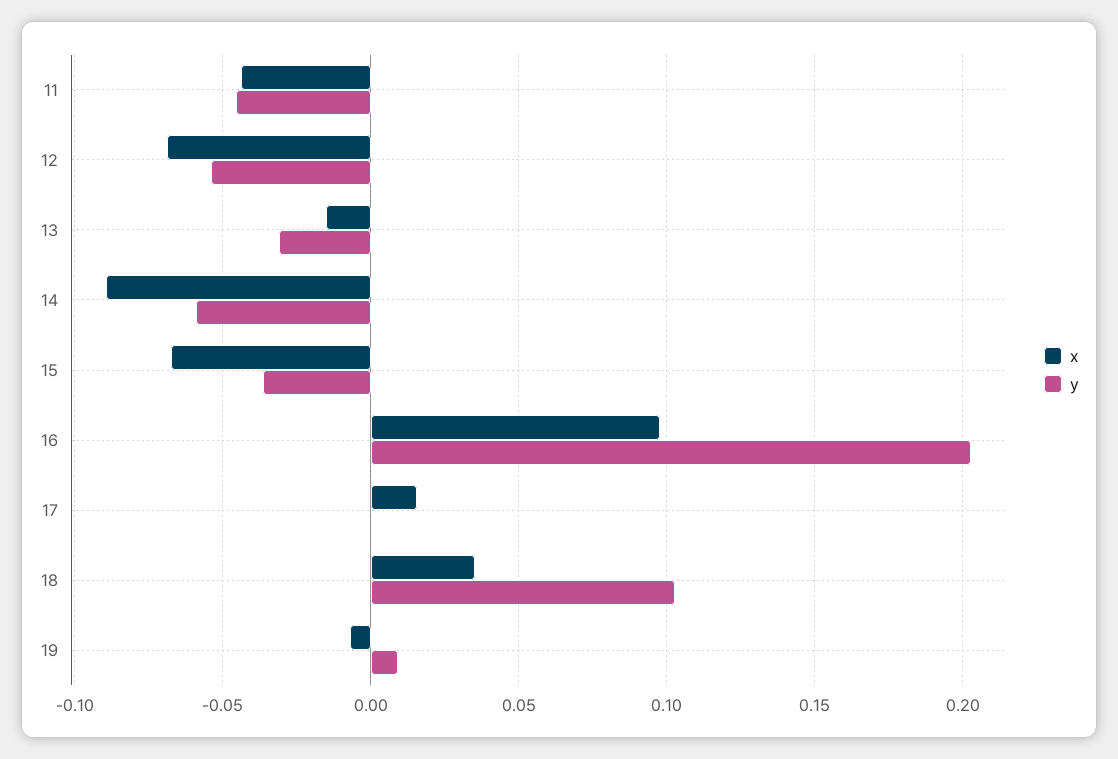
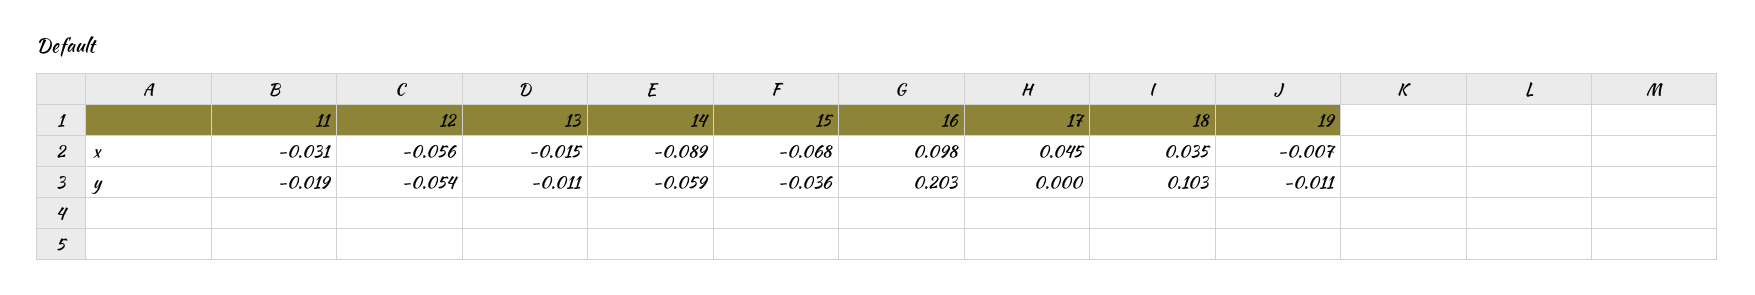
  {
    "x": {
-     "11": -0.045,
+     "11": -0.031,
-     "12": -0.07,
+     "12": -0.056,
      "13": -0.015,
      "14": -0.089,
      "15": -0.068,
      "16": 0.098,
-     "17": 0.015,
+     "17": 0.045,
      "18": 0.035,
      "19": -0.007
    },
    "y": {
-     "11": -0.045,
+     "11": -0.019,
      "12": -0.054,
-     "13": -0.03,
+     "13": -0.011,
      "14": -0.059,
      "15": -0.036,
      "16": 0.203,
      "17": 0,
      "18": 0.103,
-     "19": 0.01
+     "19": -0.011
    }
  }

